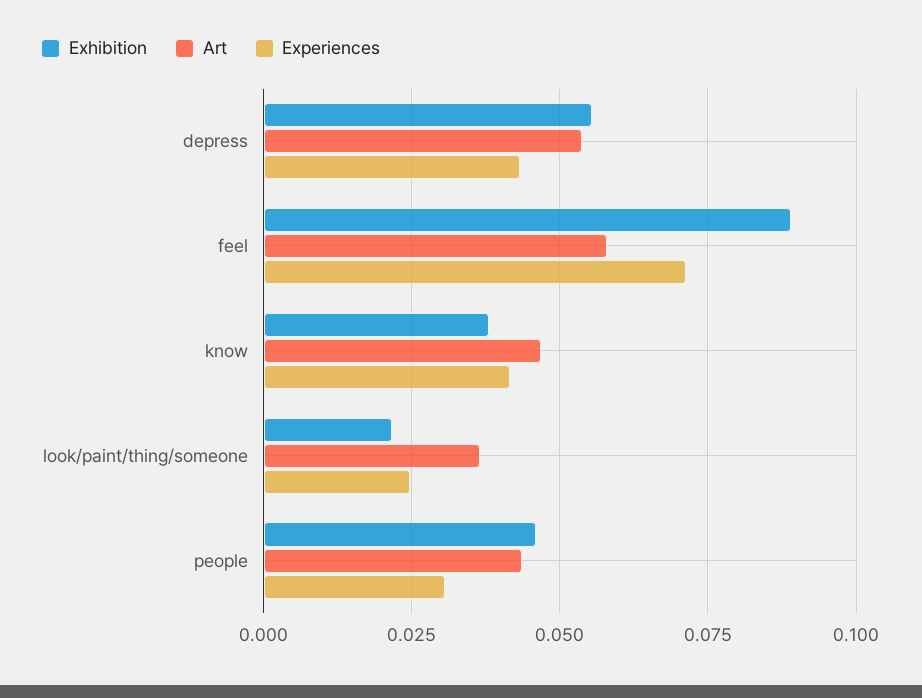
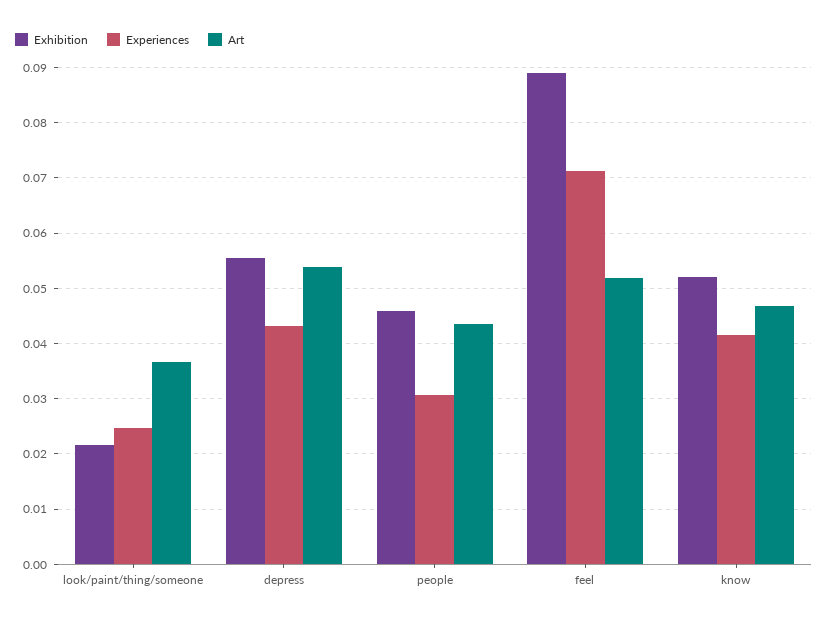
  {
    "Exhibition": {
      "depress": 0.056,
      "feel": 0.09,
-     "know": 0.0375,
+     "know": 0.052,
      "look/paint/thing/someone": 0.022,
      "people": 0.046
    },
    "Art": {
      "depress": 0.054,
-     "feel": 0.0575,
+     "feel": 0.052,
      "know": 0.046,
      "look/paint/thing/someone": 0.036,
      "people": 0.044
    },
    "Experiences": {
      "depress": 0.044,
      "feel": 0.072,
      "know": 0.042,
      "look/paint/thing/someone": 0.024,
      "people": 0.03
    }
  }

